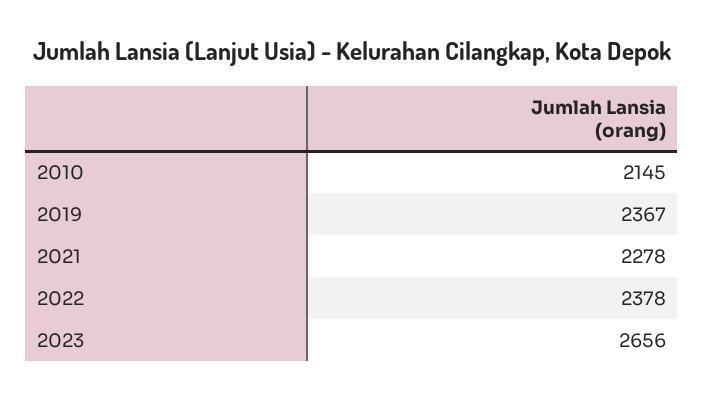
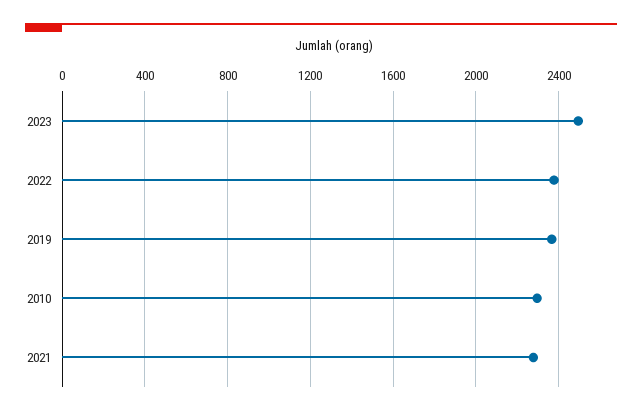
  {
-   "2010": 2145,
+   "2010": 2300,
    "2019": 2367,
    "2021": 2278,
    "2022": 2378,
-   "2023": 2656
+   "2023": 2500
  }

